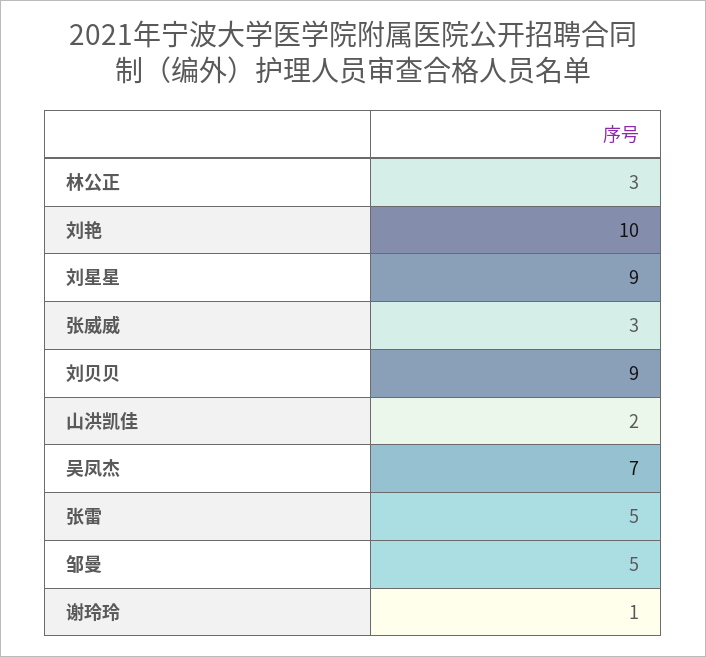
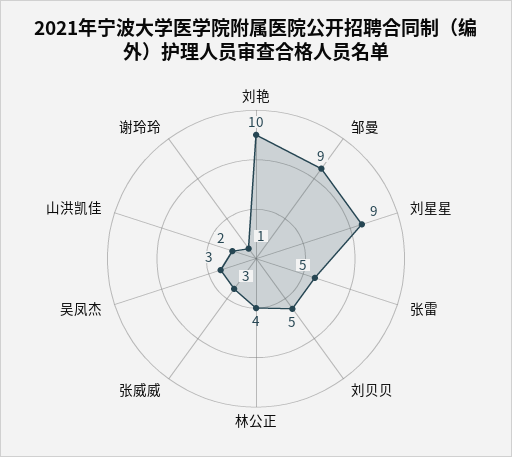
  {
-   "林公正": 3,
+   "林公正": 4,
    "刘艳": 10,
    "刘星星": 9,
    "张威威": 3,
-   "刘贝贝": 9,
+   "刘贝贝": 5,
    "山洪凯佳": 2,
-   "吴凤杰": 7,
+   "吴凤杰": 3,
    "张雷": 5,
-   "邹曼": 5,
+   "邹曼": 9,
    "谢玲玲": 1
  }

